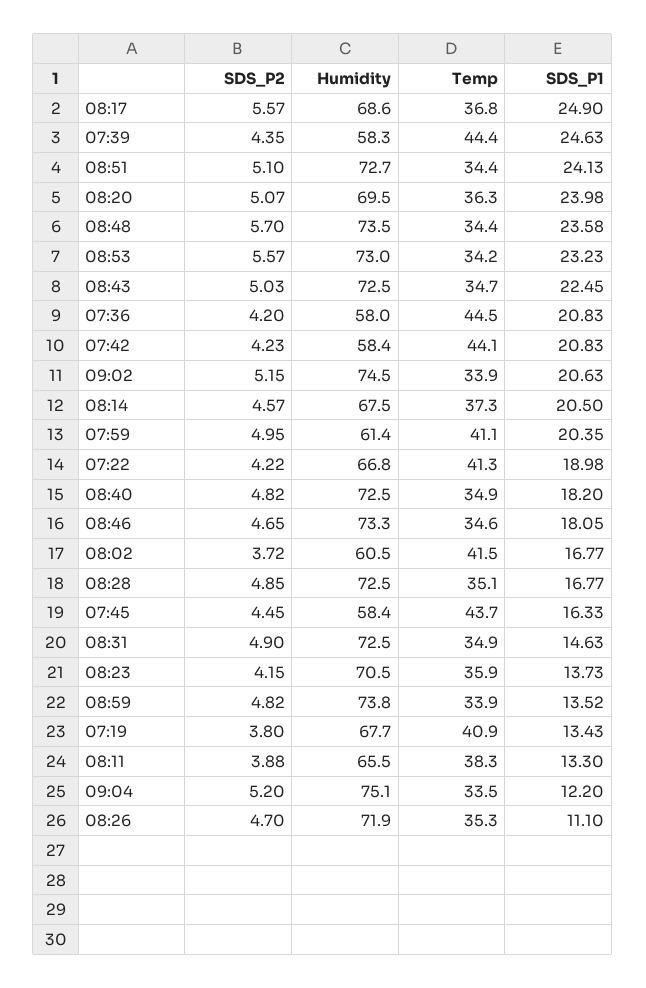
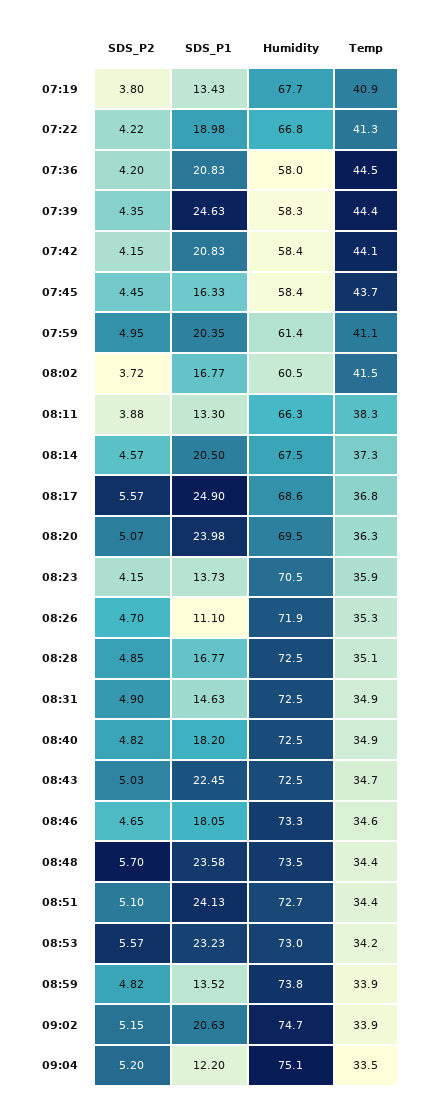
  {
    "SDS_P2": {
      "08:17": 5.57,
      "07:39": 4.35,
      "08:51": 5.1,
      "08:20": 5.07,
      "08:48": 5.7,
      "08:53": 5.57,
      "08:43": 5.03,
      "07:36": 4.2,
-     "07:42": 4.23,
+     "07:42": 4.15,
      "09:02": 5.15,
      "08:14": 4.57,
      "07:59": 4.95,
      "07:22": 4.22,
      "08:40": 4.82,
      "08:46": 4.65,
      "08:02": 3.72,
      "08:28": 4.85,
      "07:45": 4.45,
      "08:31": 4.9,
      "08:23": 4.15,
      "08:59": 4.82,
      "07:19": 3.8,
      "08:11": 3.88,
      "09:04": 5.2,
      "08:26": 4.7
    },
    "Humidity": {
      "08:17": 68.6,
      "07:39": 58.3,
      "08:51": 72.7,
      "08:20": 69.5,
      "08:48": 73.5,
      "08:53": 73,
      "08:43": 72.5,
      "07:36": 58,
      "07:42": 58.4,
-     "09:02": 74.5,
+     "09:02": 74.7,
      "08:14": 67.5,
      "07:59": 61.4,
      "07:22": 66.8,
      "08:40": 72.5,
      "08:46": 73.3,
      "08:02": 60.5,
      "08:28": 72.5,
      "07:45": 58.4,
      "08:31": 72.5,
      "08:23": 70.5,
      "08:59": 73.8,
      "07:19": 67.7,
-     "08:11": 65.5,
+     "08:11": 66.3,
      "09:04": 75.1,
      "08:26": 71.9
    },
    "Temp": {
      "08:17": 36.8,
      "07:39": 44.4,
      "08:51": 34.4,
      "08:20": 36.3,
      "08:48": 34.4,
      "08:53": 34.2,
      "08:43": 34.7,
      "07:36": 44.5,
      "07:42": 44.1,
      "09:02": 33.9,
      "08:14": 37.3,
      "07:59": 41.1,
      "07:22": 41.3,
      "08:40": 34.9,
      "08:46": 34.6,
      "08:02": 41.5,
      "08:28": 35.1,
      "07:45": 43.7,
      "08:31": 34.9,
      "08:23": 35.9,
      "08:59": 33.9,
      "07:19": 40.9,
      "08:11": 38.3,
      "09:04": 33.5,
      "08:26": 35.3
    },
    "SDS_P1": {
      "08:17": 24.9,
      "07:39": 24.63,
      "08:51": 24.13,
      "08:20": 23.98,
      "08:48": 23.58,
      "08:53": 23.23,
      "08:43": 22.45,
      "07:36": 20.83,
      "07:42": 20.83,
      "09:02": 20.63,
      "08:14": 20.5,
      "07:59": 20.35,
      "07:22": 18.98,
      "08:40": 18.2,
      "08:46": 18.05,
      "08:02": 16.77,
      "08:28": 16.77,
      "07:45": 16.33,
      "08:31": 14.63,
      "08:23": 13.73,
      "08:59": 13.52,
      "07:19": 13.43,
      "08:11": 13.3,
      "09:04": 12.2,
      "08:26": 11.1
    }
  }

